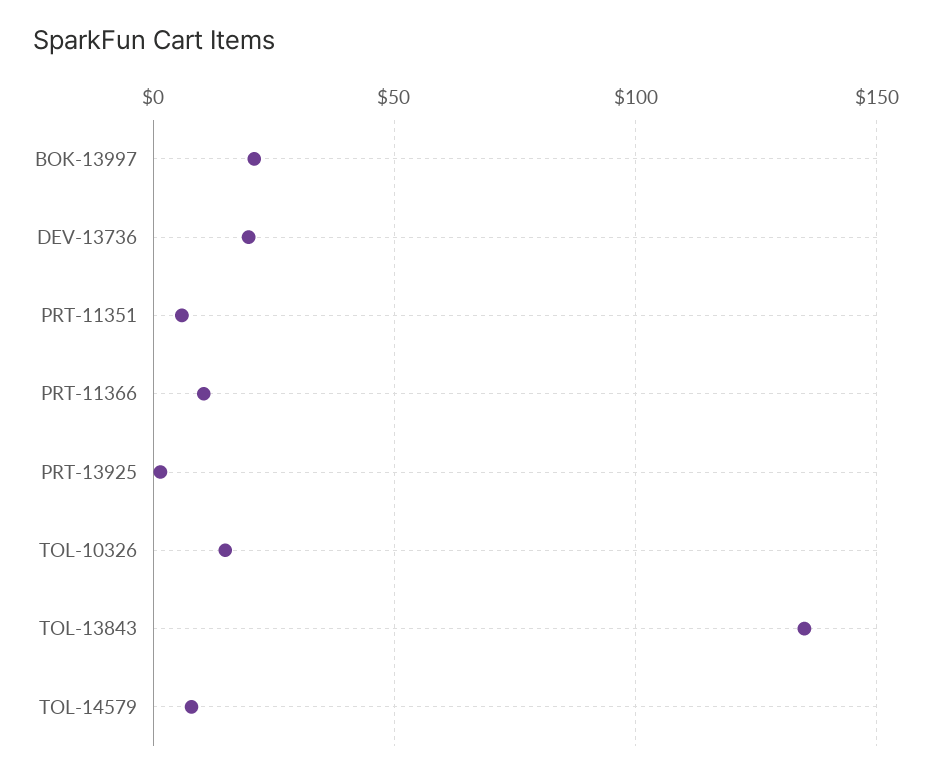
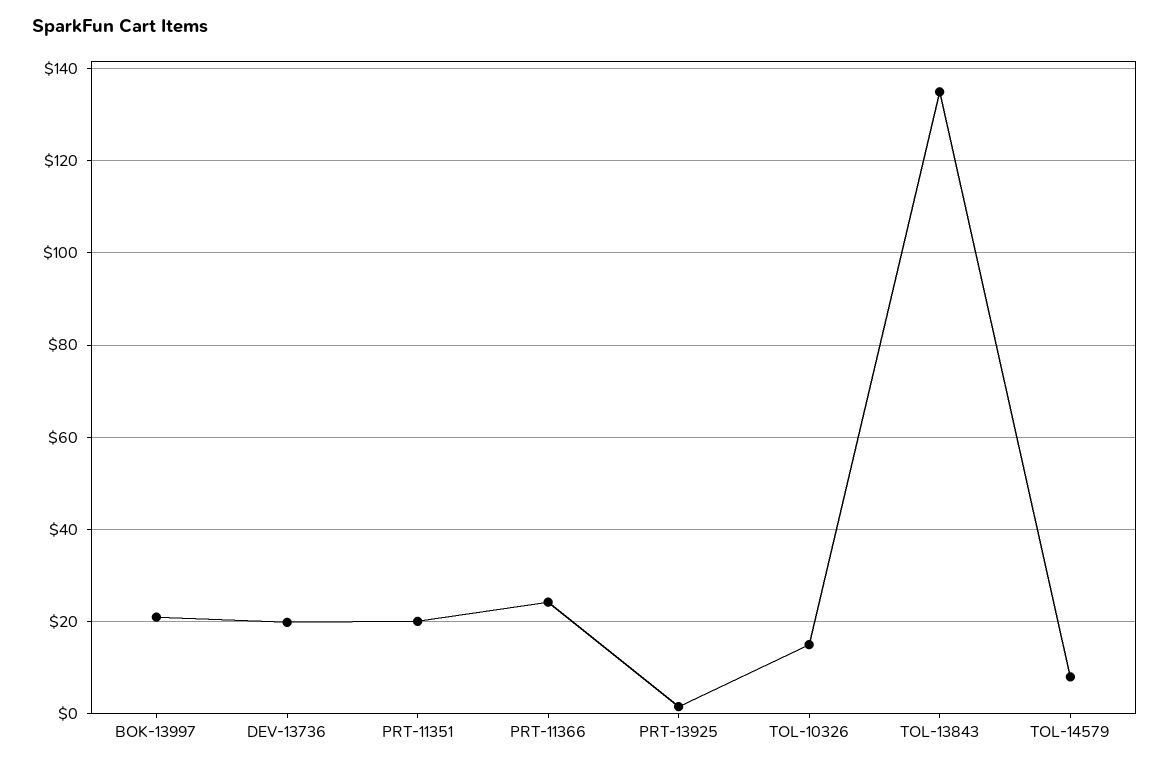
  {
    "BOK-13997": 20,
    "DEV-13736": 20,
-   "PRT-11351": 5,
+   "PRT-11351": 20,
-   "PRT-11366": 10,
+   "PRT-11366": 24,
    "PRT-13925": 2,
    "TOL-10326": 14,
    "TOL-13843": 134,
    "TOL-14579": 8
  }

